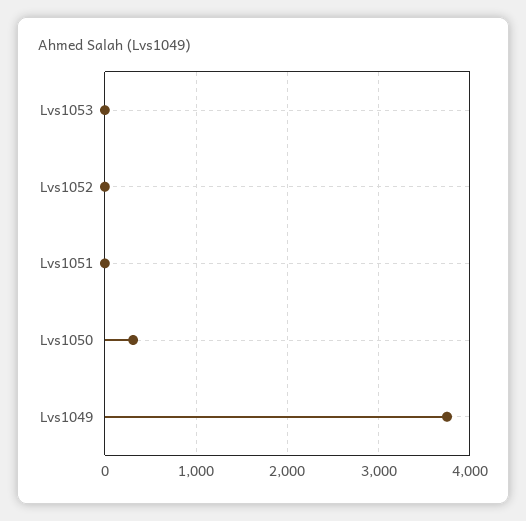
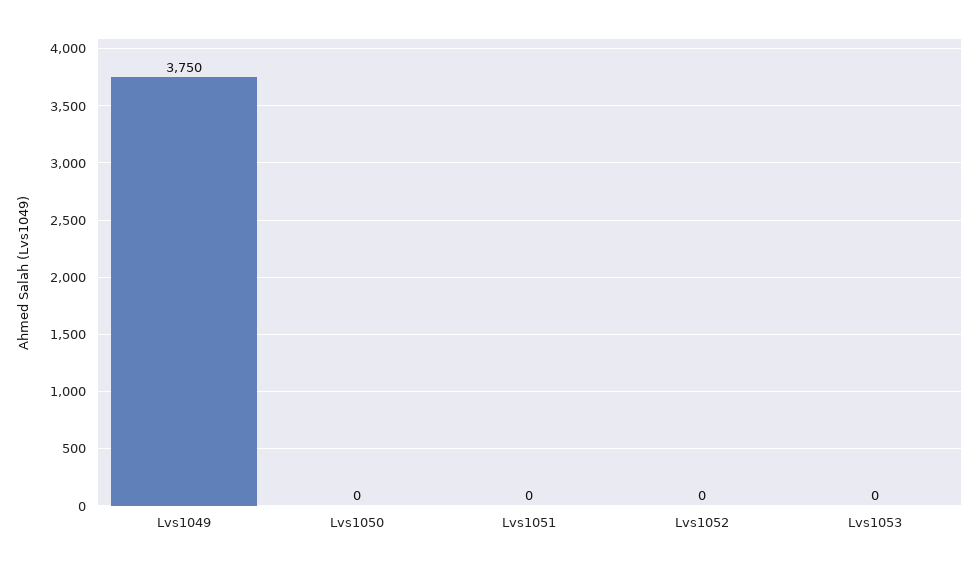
  {
    "Lvs1053": 0,
    "Lvs1052": 0,
    "Lvs1051": 0,
-   "Lvs1050": 300,
+   "Lvs1050": 0,
    "Lvs1049": 3750
  }

